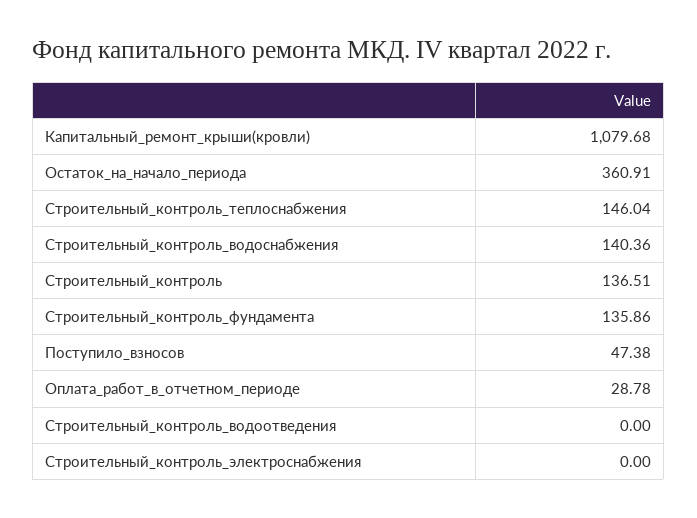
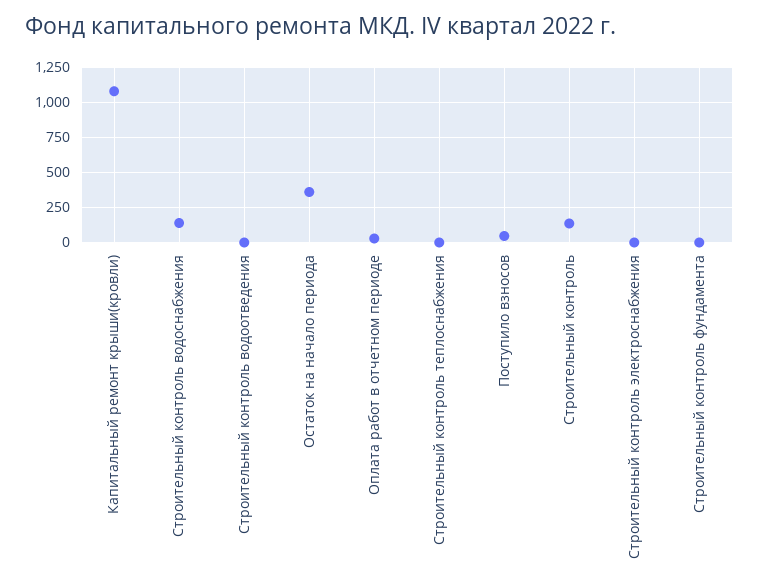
  {
    "Капитальный_ремонт_крыши(кровли)": 1079.68,
    "Остаток_на_начало_периода": 360.91,
-   "Строительный_контроль_теплоснабжения": 146.04,
+   "Строительный_контроль_теплоснабжения": 0,
    "Строительный_контроль_водоснабжения": 140.36,
    "Строительный_контроль": 136.51,
-   "Строительный_контроль_фундамента": 135.86,
+   "Строительный_контроль_фундамента": 0,
    "Поступило_взносов": 47.38,
    "Оплата_работ_в_отчетном_периоде": 28.78,
    "Строительный_контроль_водоотведения": 0,
    "Строительный_контроль_электроснабжения": 0
  }

